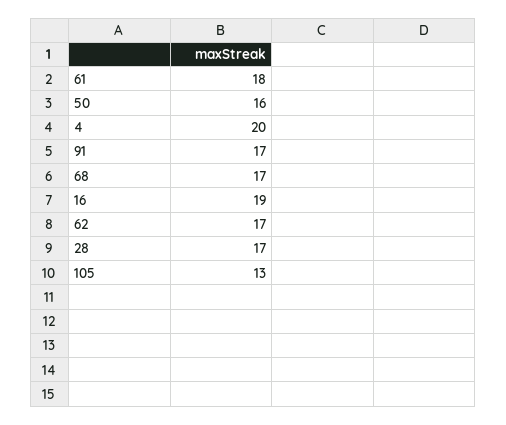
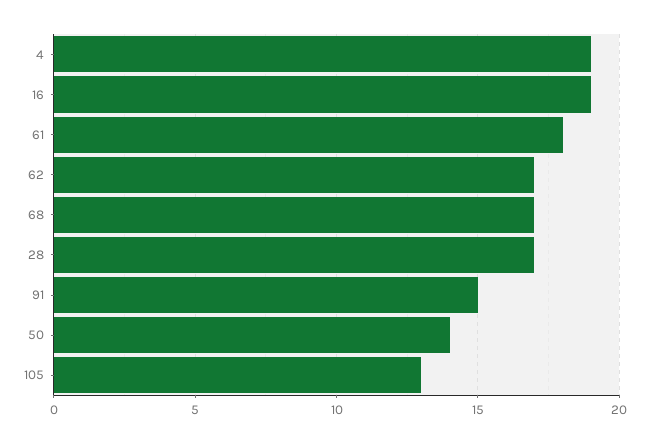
  {
    "61": 18,
-   "50": 16,
+   "50": 14,
-   "4": 20,
+   "4": 19,
-   "91": 17,
+   "91": 15,
    "68": 17,
    "16": 19,
    "62": 17,
    "28": 17,
    "105": 13
  }

